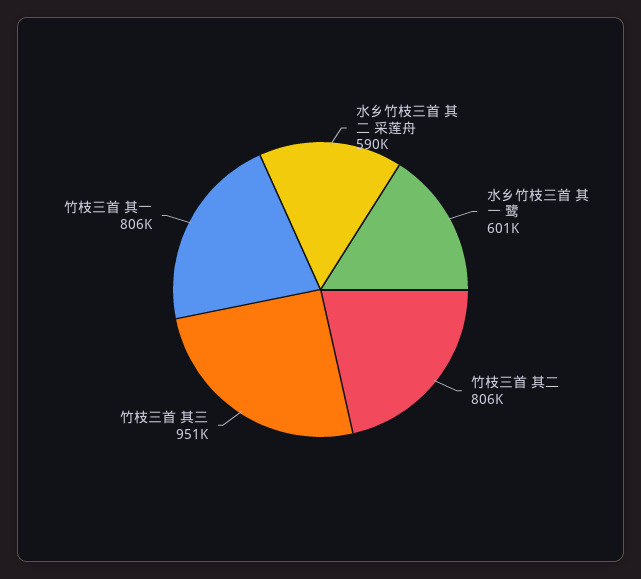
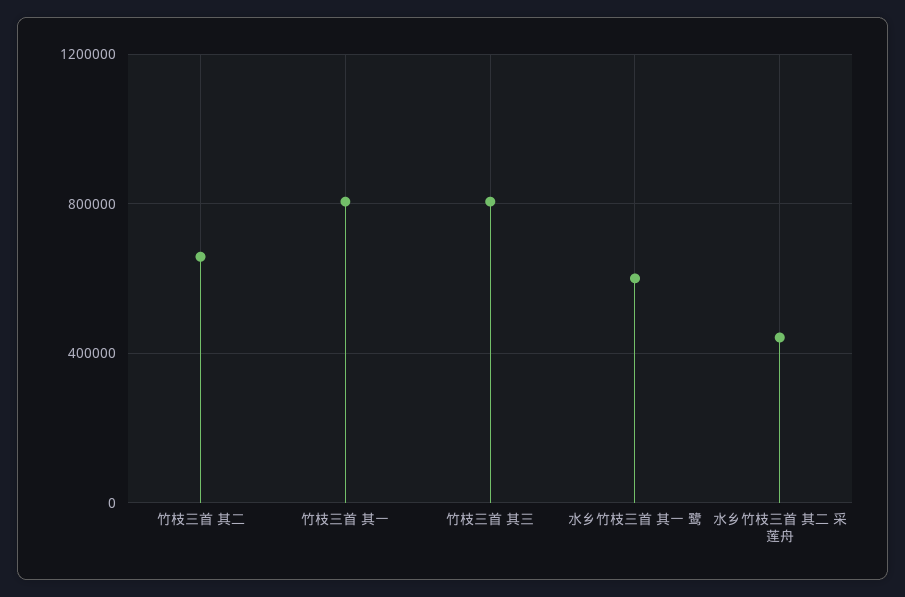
  {
-   "水乡竹枝三首 其二 采莲舟": 590000,
+   "水乡竹枝三首 其二 采莲舟": 450000,
    "水乡竹枝三首 其一 鹭": 601000,
-   "竹枝三首 其二": 806000,
+   "竹枝三首 其二": 650000,
-   "竹枝三首 其三": 951000,
+   "竹枝三首 其三": 800000,
    "竹枝三首 其一": 806000
  }

